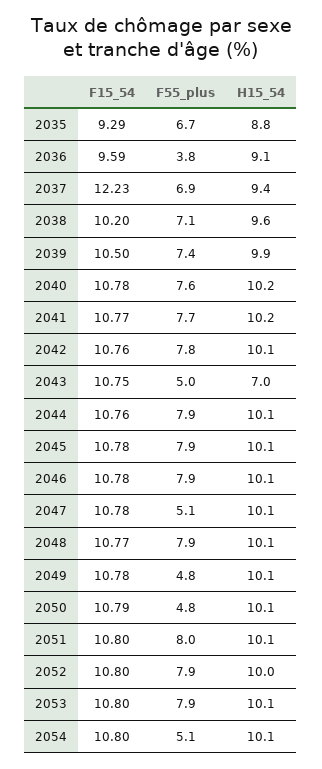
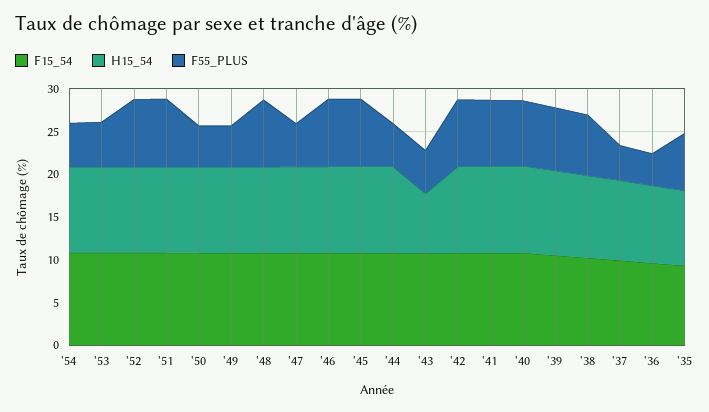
  {
    "F15_54": {
      "2035": 9.29,
      "2036": 9.59,
-     "2037": 12.23,
+     "2037": 10,
      "2038": 10.2,
      "2039": 10.5,
      "2040": 10.78,
      "2041": 10.77,
      "2042": 10.76,
      "2043": 10.75,
      "2044": 10.76,
      "2045": 10.78,
      "2046": 10.78,
      "2047": 10.78,
      "2048": 10.77,
      "2049": 10.78,
      "2050": 10.79,
      "2051": 10.8,
      "2052": 10.8,
      "2053": 10.8,
      "2054": 10.8
    },
    "F55_plus": {
      "2035": 6.7,
      "2036": 3.8,
-     "2037": 6.9,
+     "2037": 4,
      "2038": 7.1,
      "2039": 7.4,
      "2040": 7.6,
      "2041": 7.7,
      "2042": 7.8,
      "2043": 5,
-     "2044": 7.9,
+     "2044": 5,
      "2045": 7.9,
      "2046": 7.9,
      "2047": 5.1,
      "2048": 7.9,
      "2049": 4.8,
      "2050": 4.8,
      "2051": 8,
      "2052": 7.9,
-     "2053": 7.9,
+     "2053": 5,
      "2054": 5.1
    },
    "H15_54": {
      "2035": 8.8,
      "2036": 9.1,
      "2037": 9.4,
      "2038": 9.6,
      "2039": 9.9,
      "2040": 10.2,
      "2041": 10.2,
      "2042": 10.1,
      "2043": 7,
      "2044": 10.1,
      "2045": 10.1,
      "2046": 10.1,
      "2047": 10.1,
      "2048": 10.1,
      "2049": 10.1,
      "2050": 10.1,
      "2051": 10.1,
      "2052": 10,
      "2053": 10.1,
      "2054": 10.1
    }
  }

